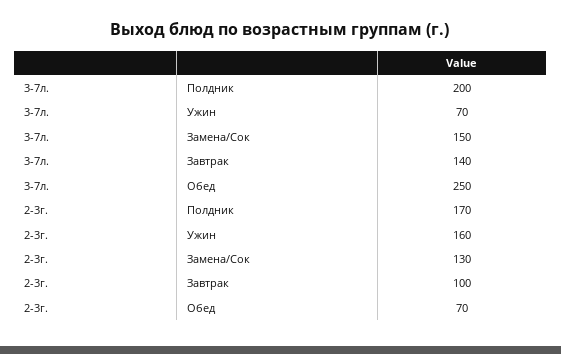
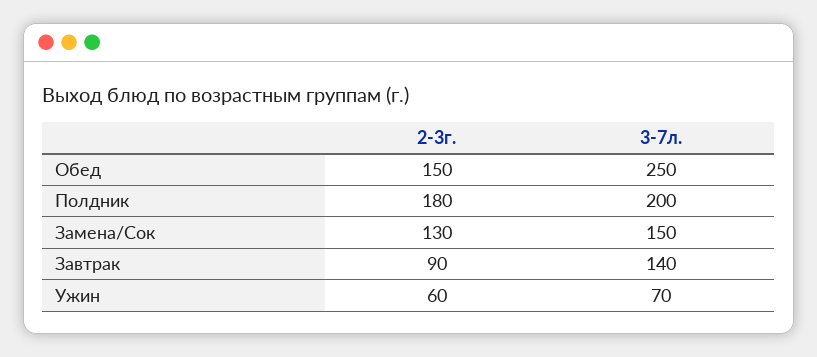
  {
    "3-7л.": {
      "Полдник": 200,
      "Ужин": 70,
      "Замена/Сок": 150,
      "Завтрак": 140,
      "Обед": 250
    },
    "2-3г.": {
-     "Полдник": 170,
+     "Полдник": 180,
-     "Ужин": 160,
+     "Ужин": 60,
      "Замена/Сок": 130,
-     "Завтрак": 100,
+     "Завтрак": 90,
-     "Обед": 70
+     "Обед": 150
    }
  }

